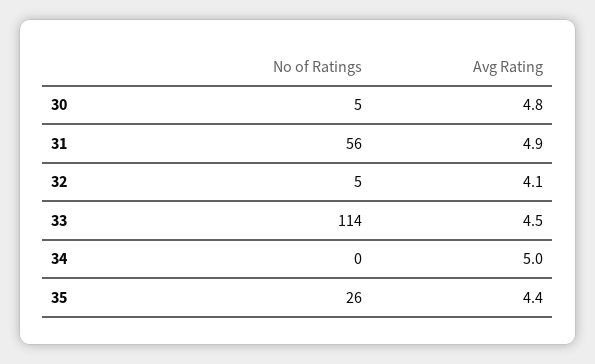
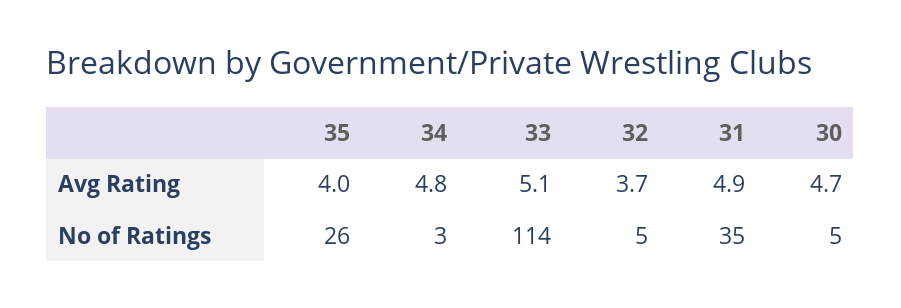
  {
    "No of Ratings": {
      "30": 5,
-     "31": 56,
+     "31": 35,
      "32": 5,
      "33": 114,
-     "34": 0,
+     "34": 3,
      "35": 26
    },
    "Avg Rating": {
-     "30": 4.8,
+     "30": 4.7,
      "31": 4.9,
-     "32": 4.1,
+     "32": 3.7,
-     "33": 4.5,
+     "33": 5.1,
-     "34": 5,
+     "34": 4.8,
-     "35": 4.4
+     "35": 4
    }
  }

